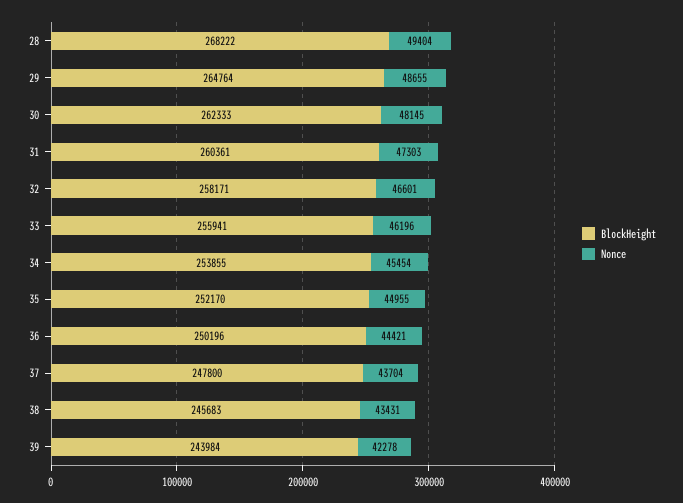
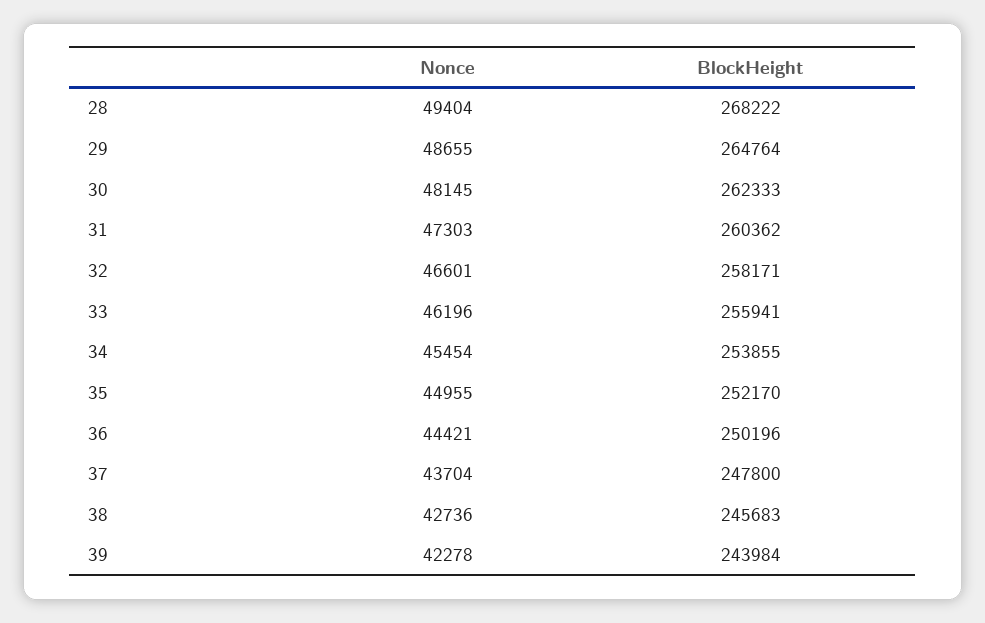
  {
    "BlockHeight": {
      "28": 268222,
      "29": 264764,
      "30": 262333,
-     "31": 260361,
+     "31": 260362,
      "32": 258171,
      "33": 255941,
      "34": 253855,
      "35": 252170,
      "36": 250196,
      "37": 247800,
      "38": 245683,
      "39": 243984
    },
    "Nonce": {
      "28": 49404,
      "29": 48655,
      "30": 48145,
      "31": 47303,
      "32": 46601,
      "33": 46196,
      "34": 45454,
      "35": 44955,
      "36": 44421,
      "37": 43704,
-     "38": 43431,
+     "38": 42736,
      "39": 42278
    }
  }

